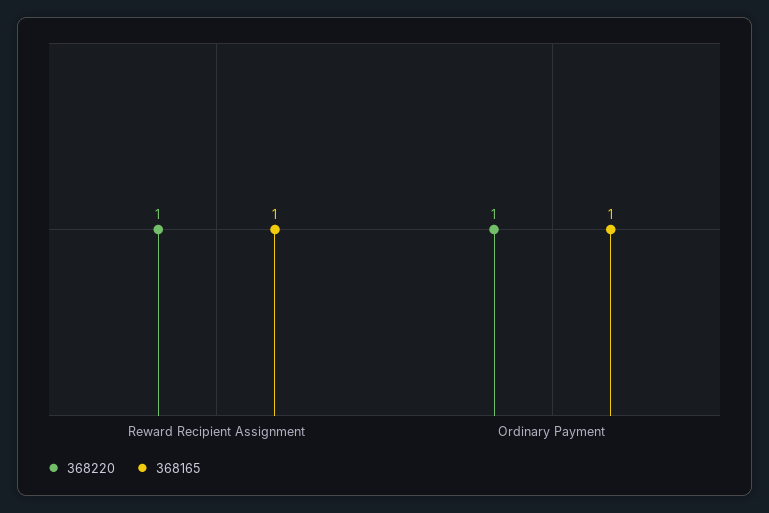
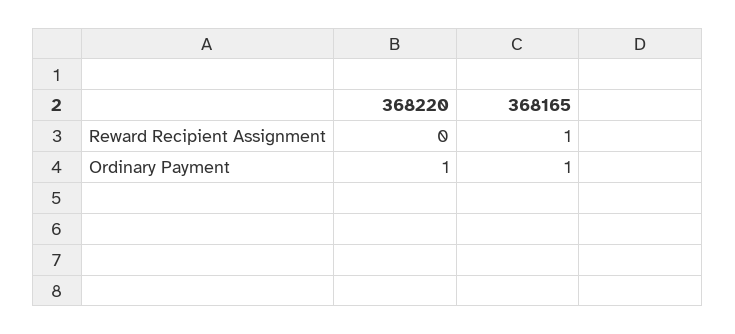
  {
    "368220": {
-     "Reward Recipient Assignment": 1,
+     "Reward Recipient Assignment": 0,
      "Ordinary Payment": 1
    },
    "368165": {
      "Reward Recipient Assignment": 1,
      "Ordinary Payment": 1
    }
  }

